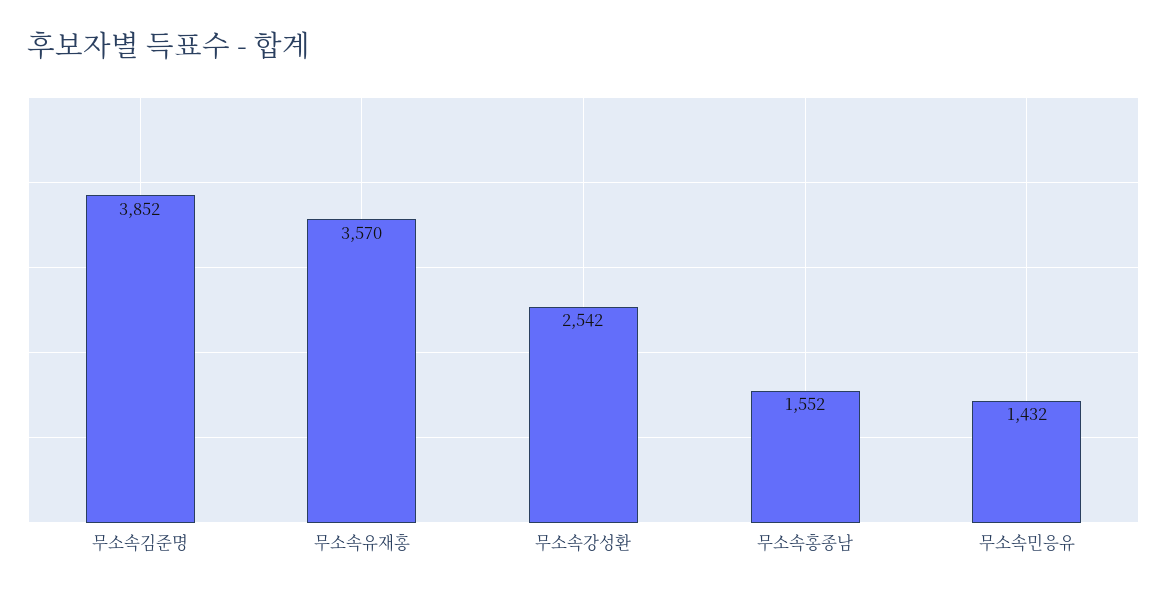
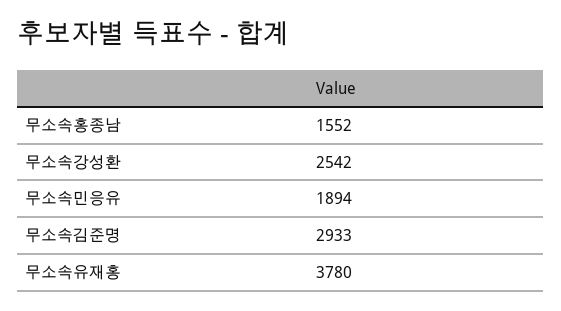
  {
-   "무소속김준명": 3852,
+   "무소속김준명": 2933,
-   "무소속유재홍": 3570,
+   "무소속유재홍": 3780,
    "무소속강성환": 2542,
    "무소속홍종남": 1552,
-   "무소속민응유": 1432
+   "무소속민응유": 1894
  }

